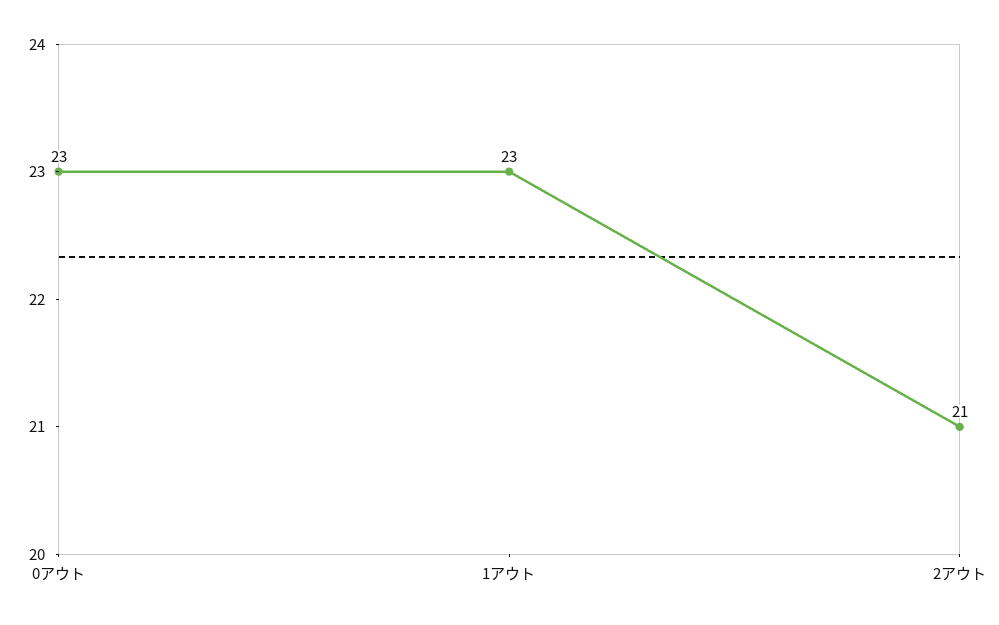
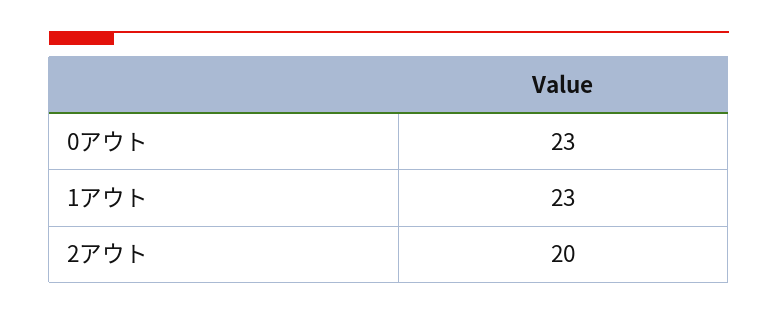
  {
    "0アウト": 23,
    "1アウト": 23,
-   "2アウト": 21
+   "2アウト": 20
  }

